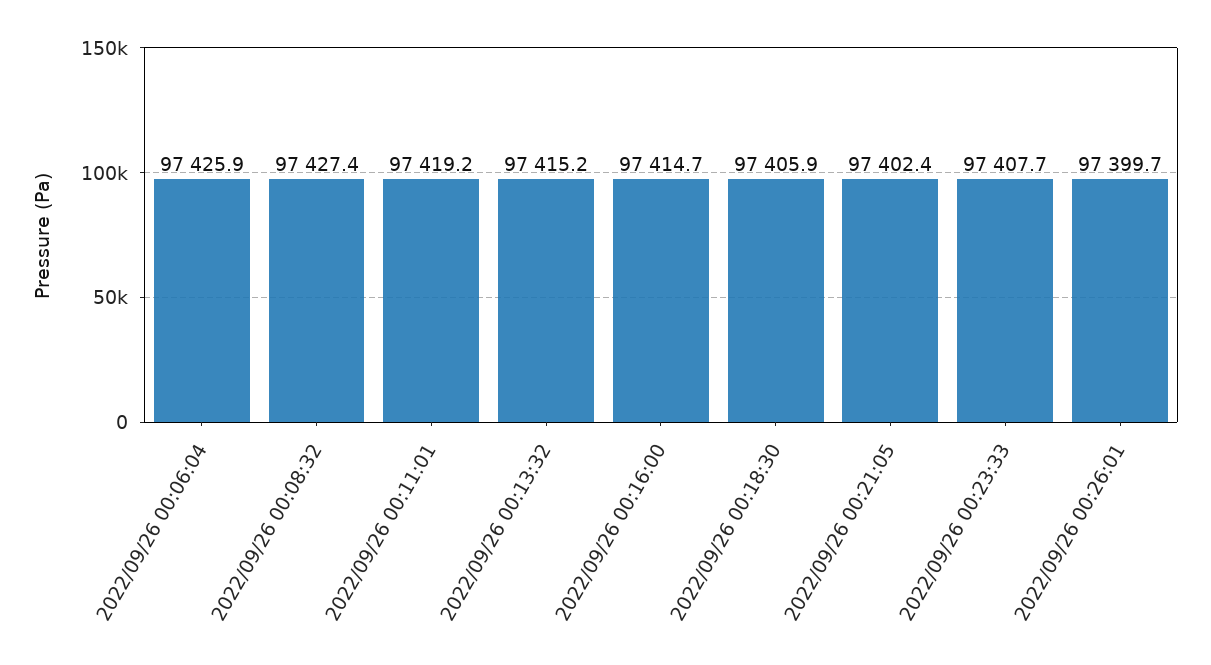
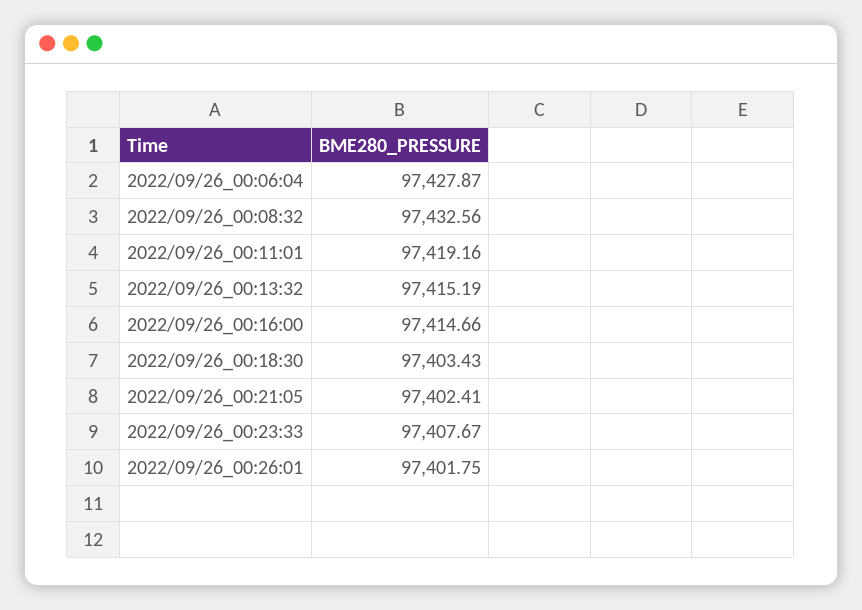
  {
-   "2022/09/26 00:06:04": 97425.9,
+   "2022/09/26 00:06:04": 97427.87,
-   "2022/09/26 00:08:32": 97427.4,
+   "2022/09/26 00:08:32": 97432.56,
    "2022/09/26 00:11:01": 97419.16,
    "2022/09/26 00:13:32": 97415.19,
    "2022/09/26 00:16:00": 97414.66,
-   "2022/09/26 00:18:30": 97405.9,
+   "2022/09/26 00:18:30": 97403.43,
    "2022/09/26 00:21:05": 97402.41,
    "2022/09/26 00:23:33": 97407.67,
-   "2022/09/26 00:26:01": 97399.7
+   "2022/09/26 00:26:01": 97401.75
  }

